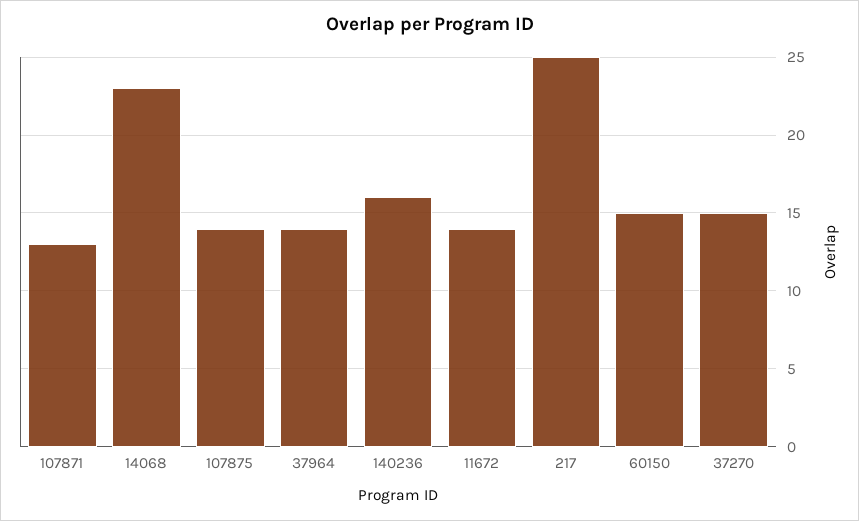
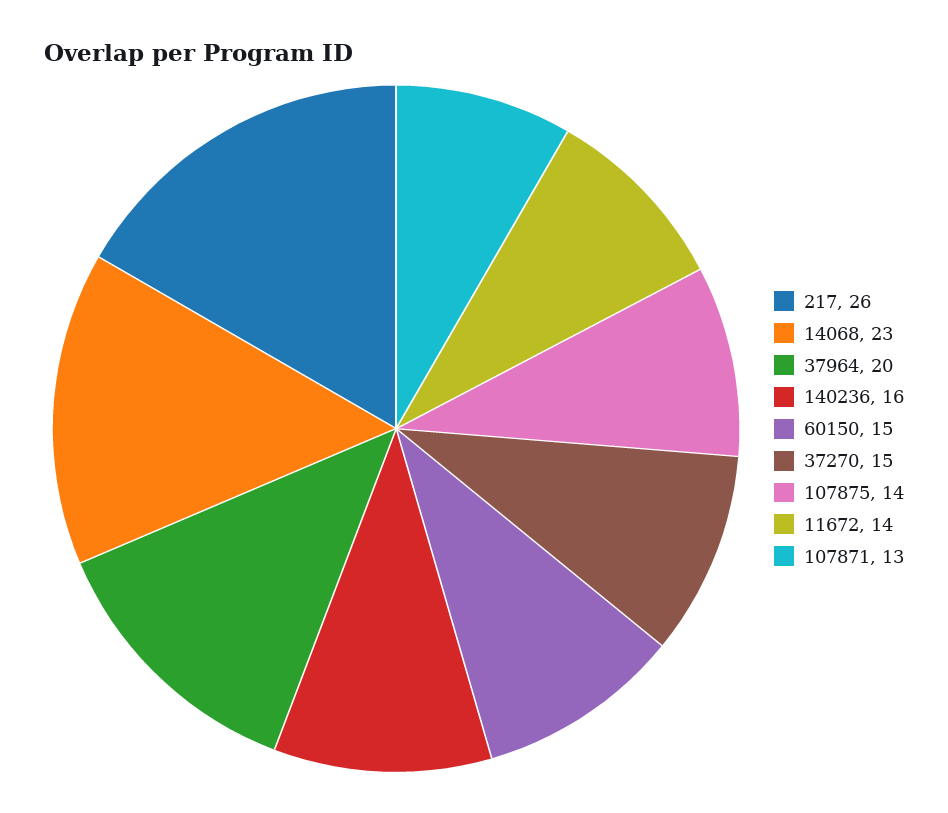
  {
    "107871": 13,
    "14068": 23,
    "107875": 14,
-   "37964": 14,
+   "37964": 20,
    "140236": 16,
    "11672": 14,
-   "217": 25,
+   "217": 26,
    "60150": 15,
    "37270": 15
  }

